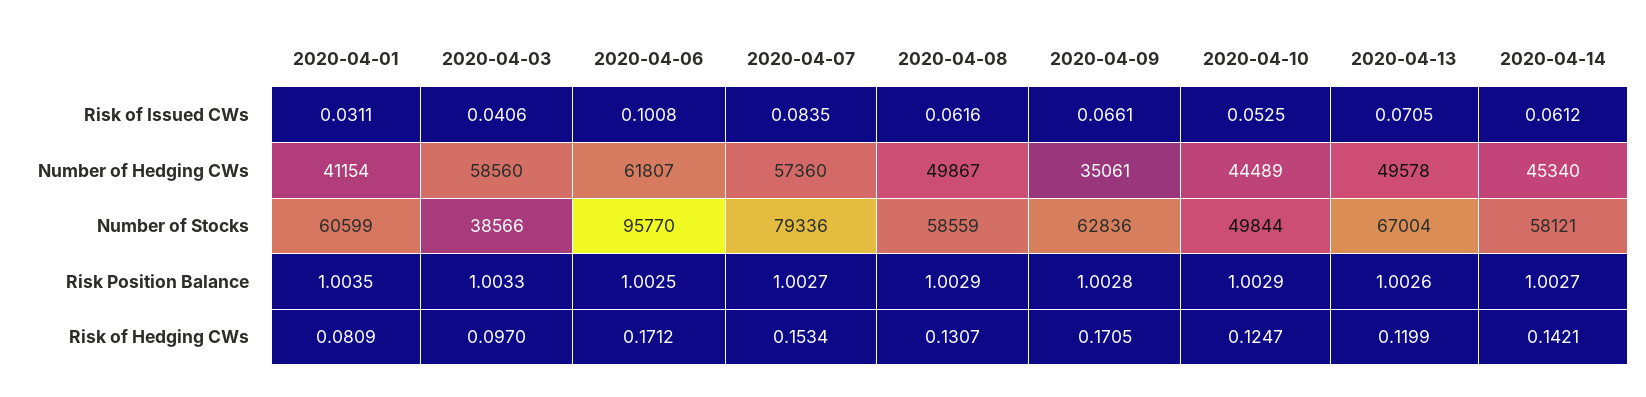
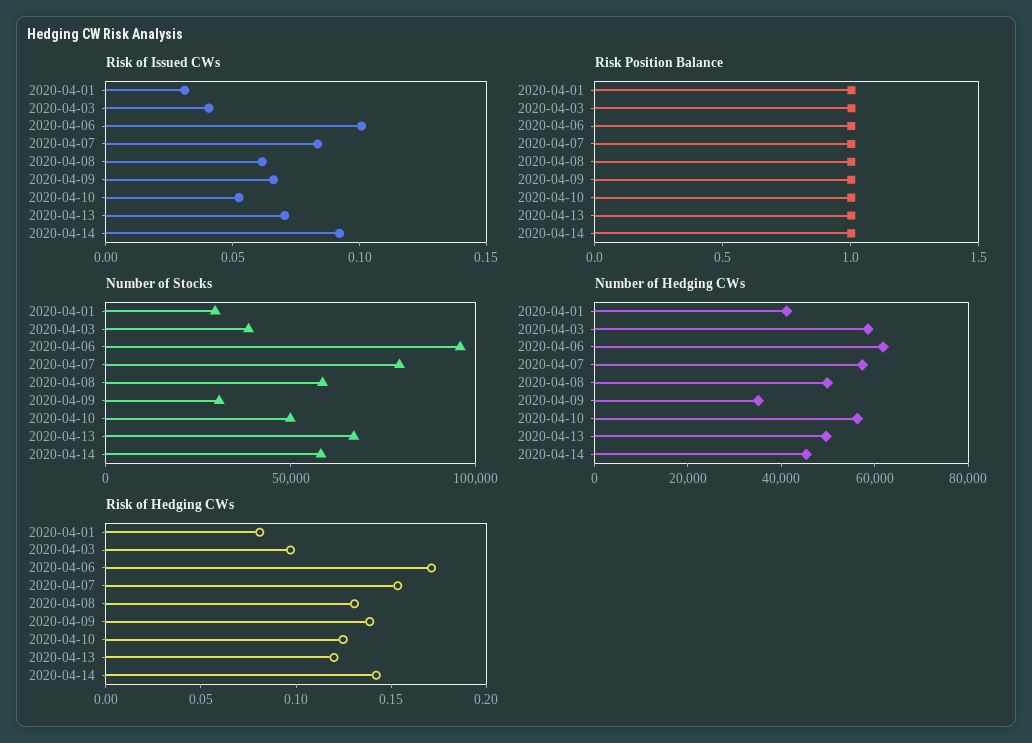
  {
    "Risk of Issued CWs": {
      "2020-04-01": 0.0311,
      "2020-04-03": 0.0406,
      "2020-04-06": 0.1008,
      "2020-04-07": 0.0835,
      "2020-04-08": 0.0616,
      "2020-04-09": 0.0661,
      "2020-04-10": 0.0525,
      "2020-04-13": 0.0705,
-     "2020-04-14": 0.0612
+     "2020-04-14": 0.09
    },
    "Number of Hedging CWs": {
      "2020-04-01": 41154,
      "2020-04-03": 58560,
      "2020-04-06": 61807,
      "2020-04-07": 57360,
      "2020-04-08": 49867,
      "2020-04-09": 35061,
-     "2020-04-10": 44489,
+     "2020-04-10": 55000,
      "2020-04-13": 49578,
      "2020-04-14": 45340
    },
    "Number of Stocks": {
-     "2020-04-01": 60599,
+     "2020-04-01": 30000,
      "2020-04-03": 38566,
      "2020-04-06": 95770,
      "2020-04-07": 79336,
      "2020-04-08": 58559,
-     "2020-04-09": 62836,
+     "2020-04-09": 30000,
      "2020-04-10": 49844,
      "2020-04-13": 67004,
      "2020-04-14": 58121
    },
    "Risk Position Balance": {
      "2020-04-01": 1.0035,
      "2020-04-03": 1.0033,
      "2020-04-06": 1.0025,
      "2020-04-07": 1.0027,
      "2020-04-08": 1.0029,
      "2020-04-09": 1.0028,
      "2020-04-10": 1.0029,
      "2020-04-13": 1.0026,
      "2020-04-14": 1.0027
    },
    "Risk of Hedging CWs": {
      "2020-04-01": 0.0809,
      "2020-04-03": 0.097,
      "2020-04-06": 0.1712,
      "2020-04-07": 0.1534,
      "2020-04-08": 0.1307,
-     "2020-04-09": 0.1705,
+     "2020-04-09": 0.14,
      "2020-04-10": 0.1247,
      "2020-04-13": 0.1199,
      "2020-04-14": 0.1421
    }
  }

